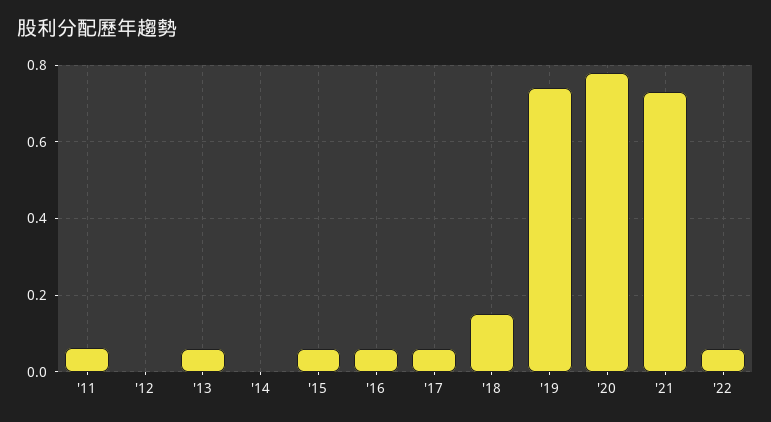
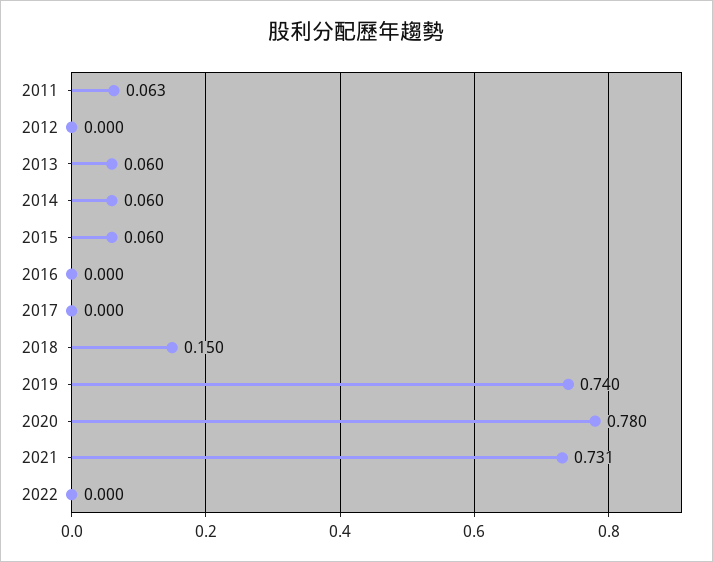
  {
    "'11": 0.063,
    "'12": 0,
    "'13": 0.06,
-   "'14": 0,
+   "'14": 0.06,
    "'15": 0.06,
-   "'16": 0.06,
+   "'16": 0,
-   "'17": 0.06,
+   "'17": 0,
    "'18": 0.15,
    "'19": 0.74,
    "'20": 0.78,
    "'21": 0.731,
-   "'22": 0.06
+   "'22": 0
  }

